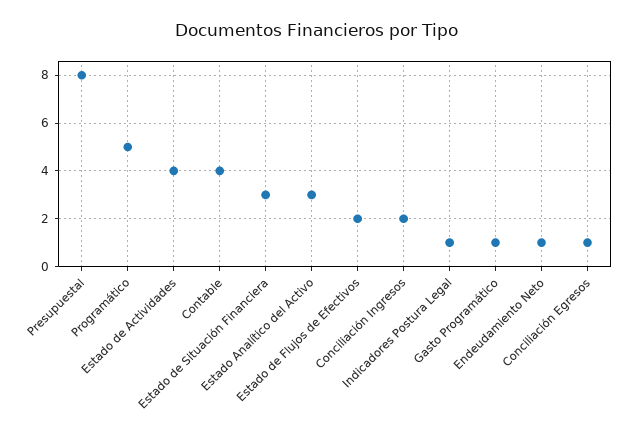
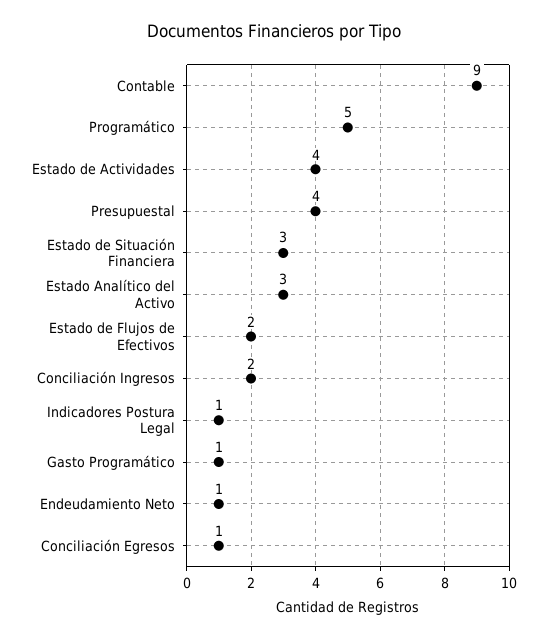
  {
-   "Presupuestal": 8,
+   "Presupuestal": 4,
    "Programático": 5,
    "Estado de Actividades": 4,
-   "Contable": 4,
+   "Contable": 9,
    "Estado de Situación Financiera": 3,
    "Estado Analítico del Activo": 3,
    "Estado de Flujos de Efectivos": 2,
    "Conciliación Ingresos": 2,
    "Indicadores Postura Legal": 1,
    "Gasto Programático": 1,
    "Endeudamiento Neto": 1,
    "Conciliación Egresos": 1
  }

